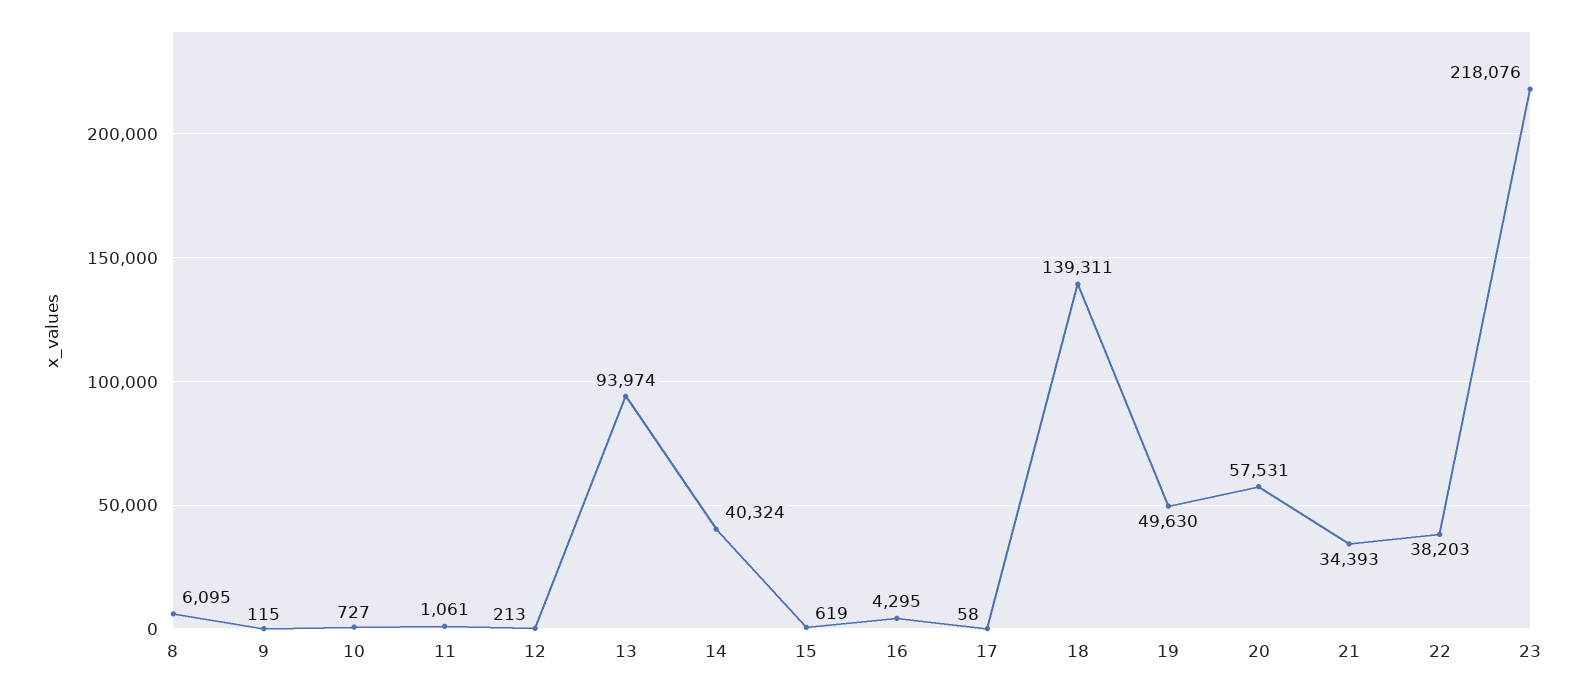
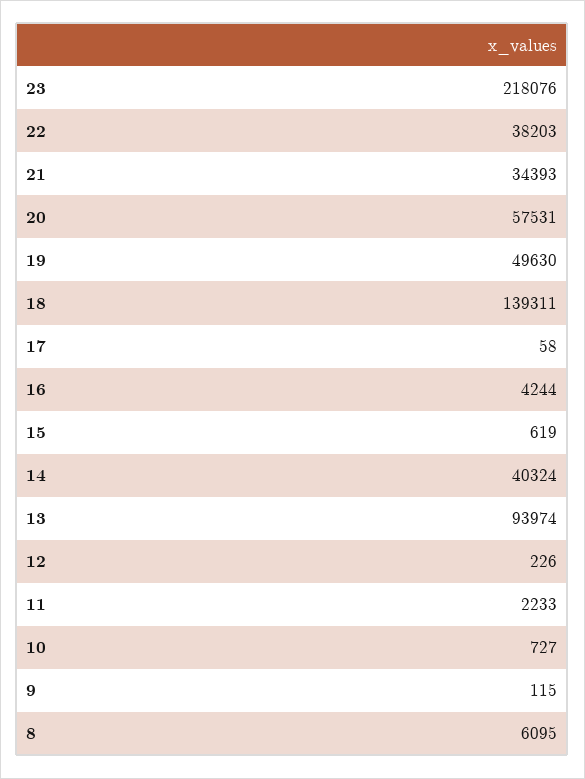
  {
    "8": 6095,
    "9": 115,
    "10": 727,
-   "11": 1061,
+   "11": 2233,
-   "12": 213,
+   "12": 226,
    "13": 93974,
    "14": 40324,
    "15": 619,
-   "16": 4295,
+   "16": 4244,
    "17": 58,
    "18": 139311,
    "19": 49630,
    "20": 57531,
    "21": 34393,
    "22": 38203,
    "23": 218076
  }

